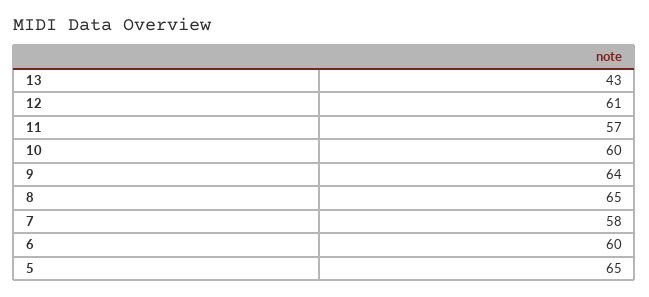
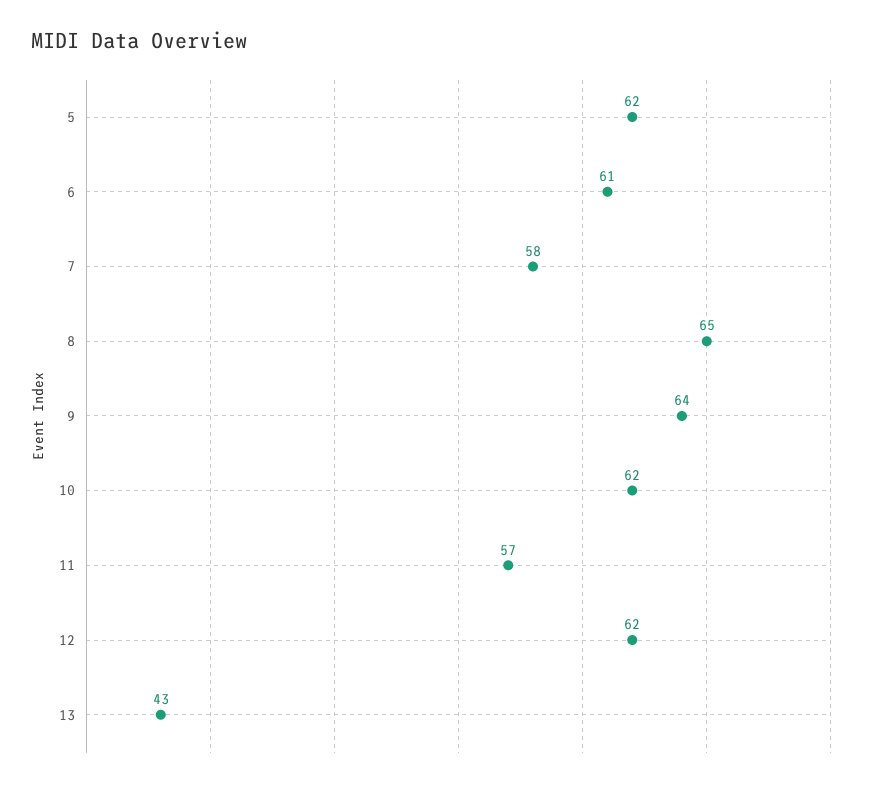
  {
    "13": 43,
-   "12": 61,
+   "12": 62,
    "11": 57,
-   "10": 60,
+   "10": 62,
    "9": 64,
    "8": 65,
    "7": 58,
-   "6": 60,
+   "6": 61,
-   "5": 65
+   "5": 62
  }

